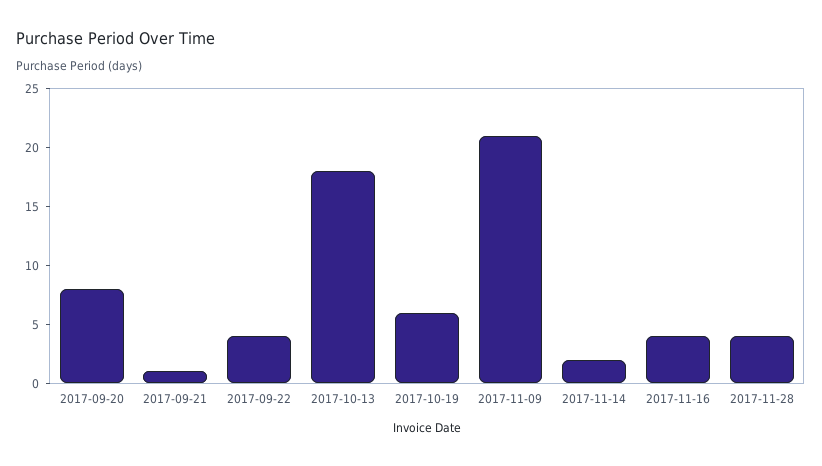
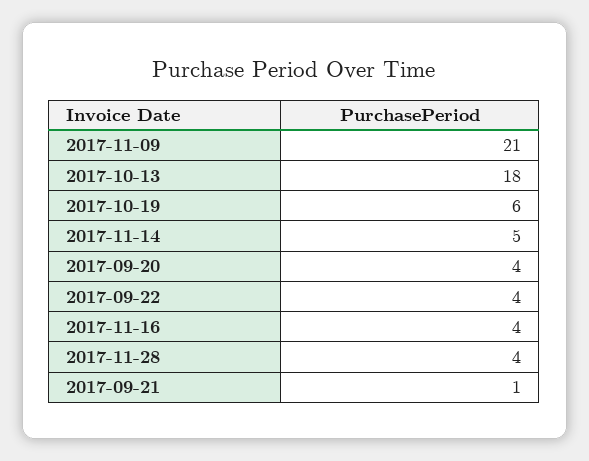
  {
-   "2017-09-20": 8,
+   "2017-09-20": 4,
    "2017-09-21": 1,
    "2017-09-22": 4,
    "2017-10-13": 18,
    "2017-10-19": 6,
    "2017-11-09": 21,
-   "2017-11-14": 2,
+   "2017-11-14": 5,
    "2017-11-16": 4,
    "2017-11-28": 4
  }

